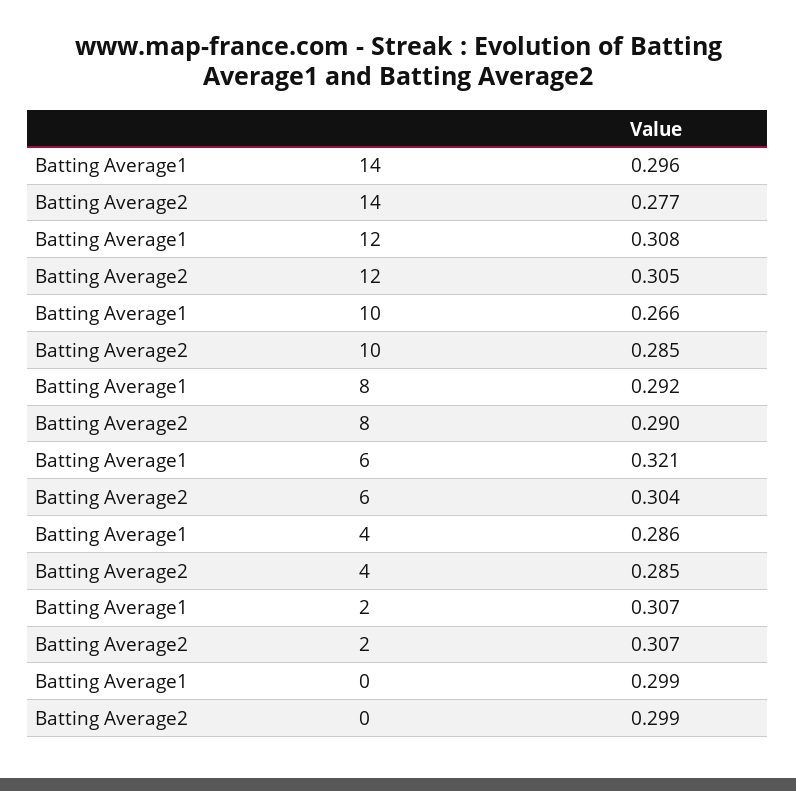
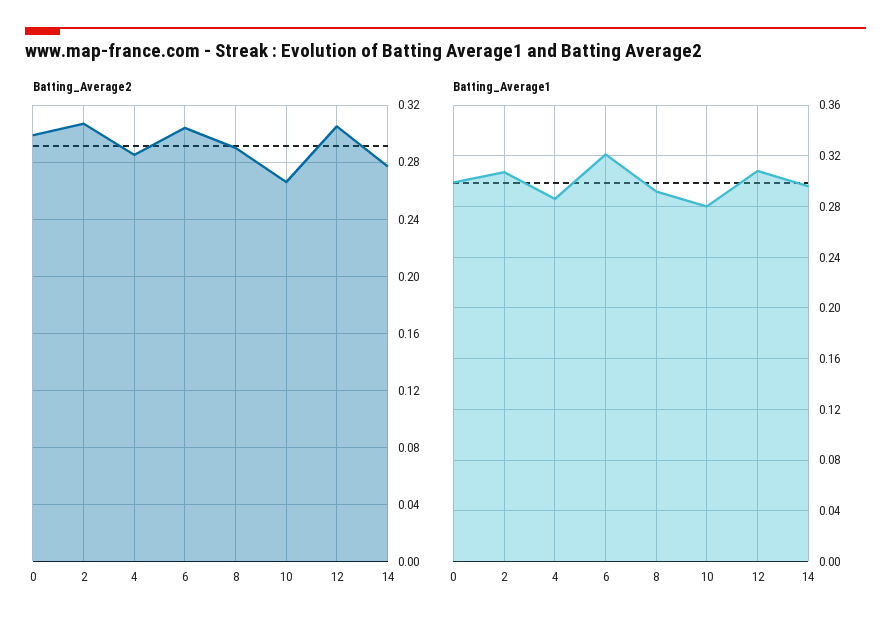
  {
    "Batting Average1": {
      "14": 0.296,
      "12": 0.308,
-     "10": 0.266,
+     "10": 0.28,
      "8": 0.292,
      "6": 0.321,
      "4": 0.286,
      "2": 0.307,
      "0": 0.299
    },
    "Batting Average2": {
      "14": 0.277,
      "12": 0.305,
-     "10": 0.285,
+     "10": 0.265,
      "8": 0.29,
      "6": 0.304,
      "4": 0.285,
      "2": 0.307,
      "0": 0.299
    }
  }

